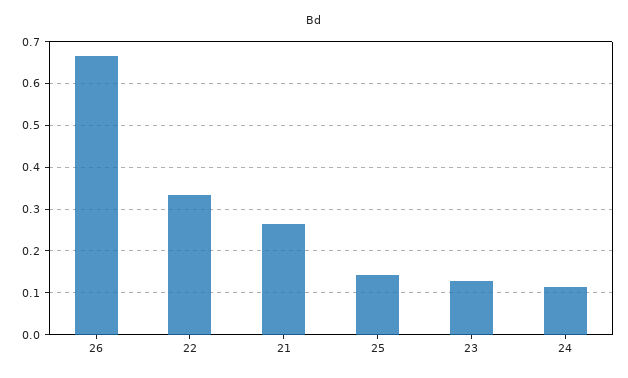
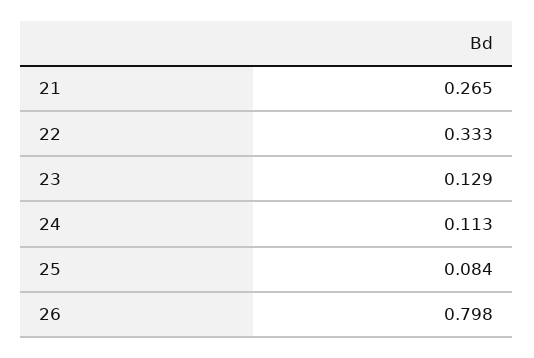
  {
-   "26": 0.66,
+   "26": 0.798,
    "22": 0.333,
    "21": 0.265,
-   "25": 0.14,
+   "25": 0.084,
    "23": 0.129,
    "24": 0.113
  }

